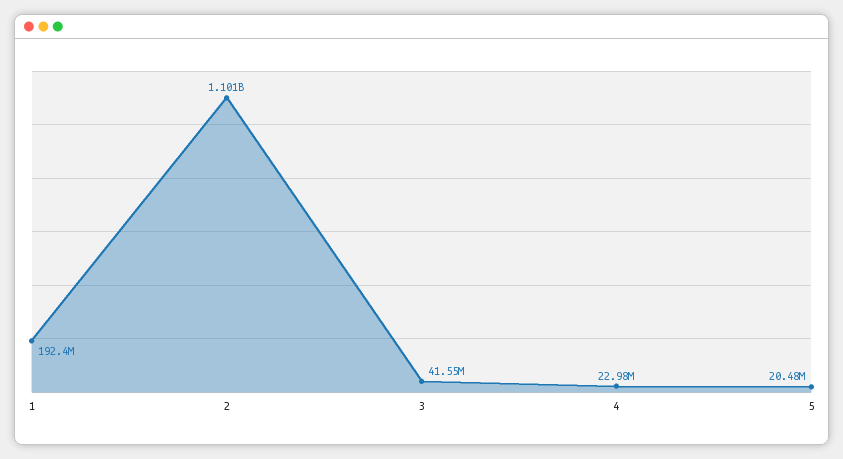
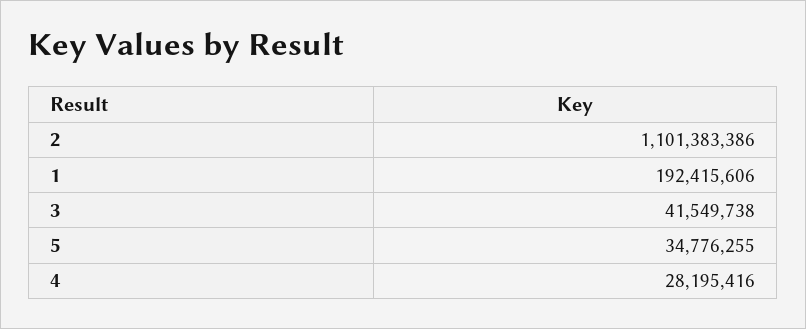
  {
    "1": 192415606,
    "2": 1101383386,
    "3": 41549738,
-   "4": 22980000,
+   "4": 28195416,
-   "5": 20480000
+   "5": 34776255
  }

